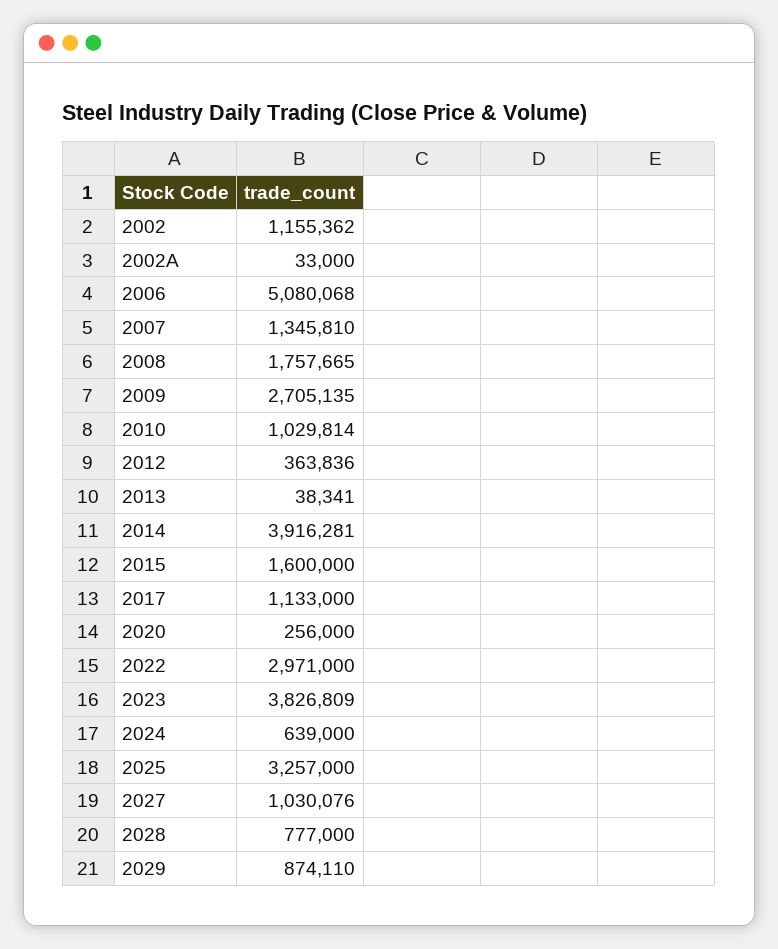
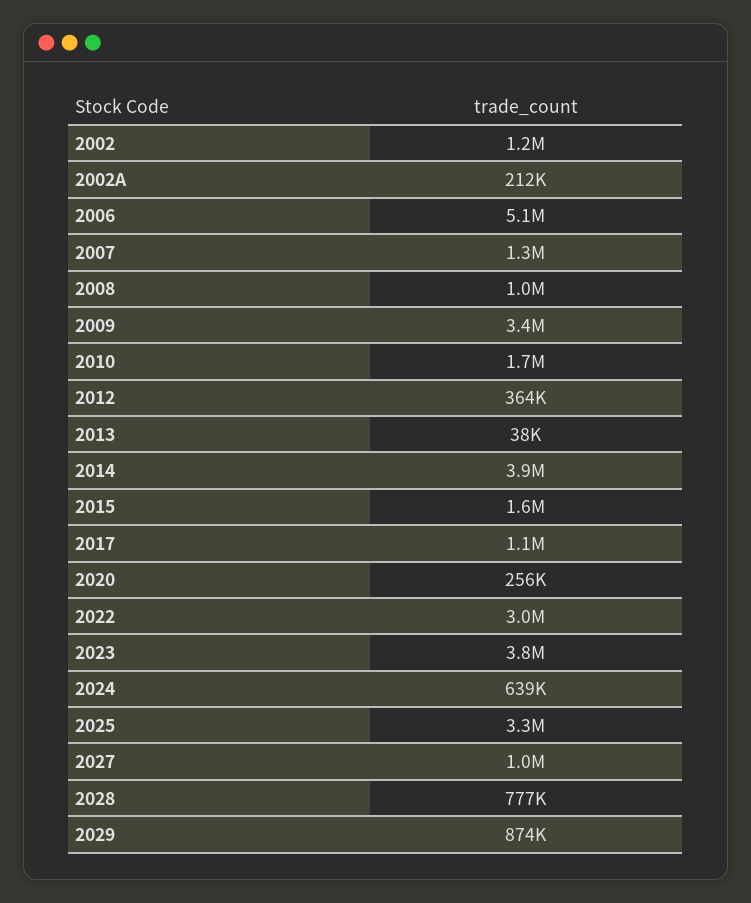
  {
    "2002": 1155362,
-   "2002A": 33000,
+   "2002A": 212000,
    "2006": 5080068,
    "2007": 1345810,
-   "2008": 1757665,
+   "2008": 1000000,
-   "2009": 2705135,
+   "2009": 3400000,
-   "2010": 1029814,
+   "2010": 1700000,
    "2012": 363836,
    "2013": 38341,
    "2014": 3916281,
    "2015": 1600000,
    "2017": 1133000,
    "2020": 256000,
    "2022": 2971000,
    "2023": 3826809,
    "2024": 639000,
    "2025": 3257000,
    "2027": 1030076,
    "2028": 777000,
    "2029": 874110
  }

